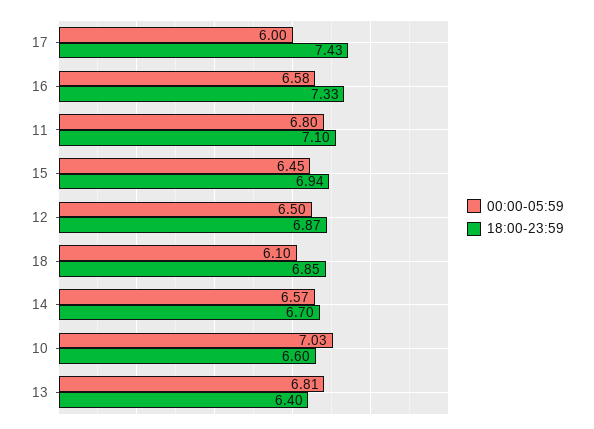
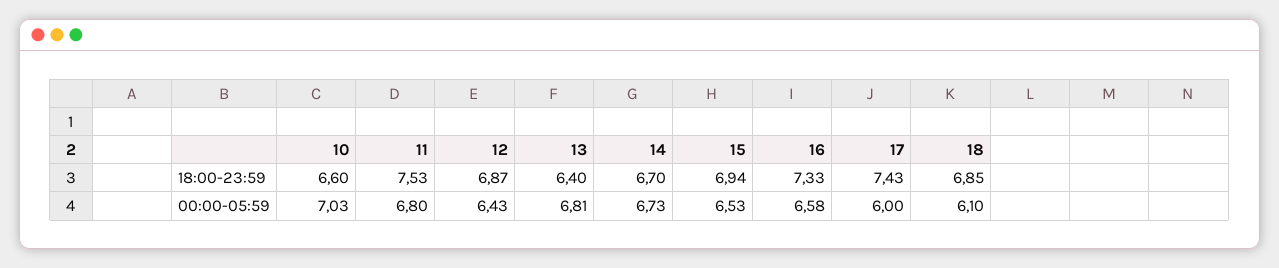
  {
    "00:00-05:59": {
      "17": 6,
      "16": 6.58,
      "11": 6.8,
-     "15": 6.45,
+     "15": 6.53,
-     "12": 6.5,
+     "12": 6.43,
      "18": 6.1,
-     "14": 6.57,
+     "14": 6.73,
      "10": 7.03,
      "13": 6.81
    },
    "18:00-23:59": {
      "17": 7.43,
      "16": 7.33,
-     "11": 7.1,
+     "11": 7.53,
      "15": 6.94,
      "12": 6.87,
      "18": 6.85,
      "14": 6.7,
      "10": 6.6,
      "13": 6.4
    }
  }

